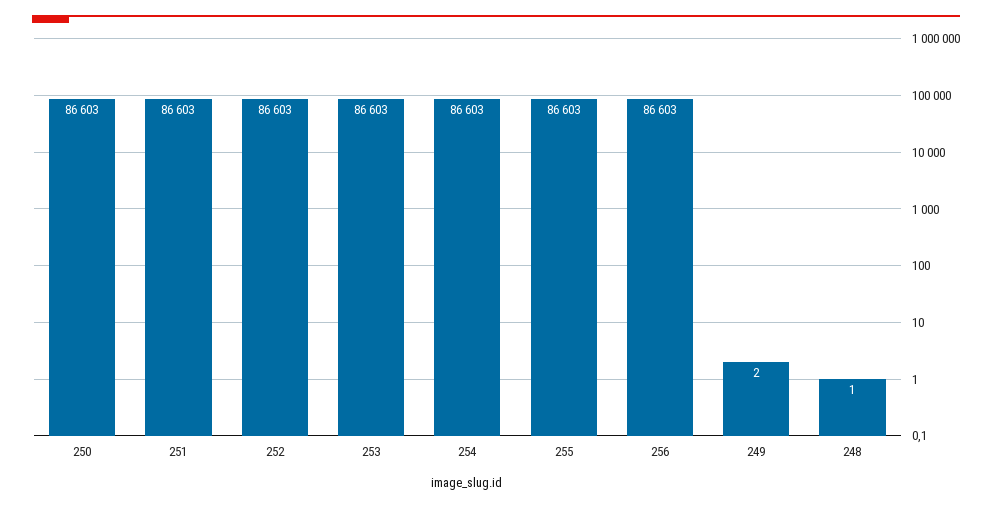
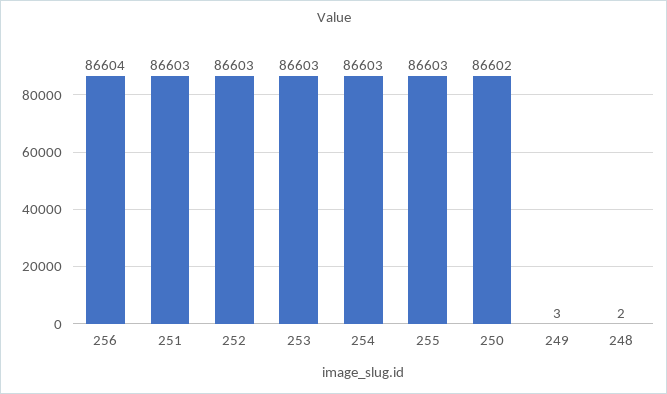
  {
-   "250": 86603,
+   "250": 86602,
    "251": 86603,
    "252": 86603,
    "253": 86603,
    "254": 86603,
    "255": 86603,
-   "256": 86603,
+   "256": 86604,
-   "249": 2,
+   "249": 3,
-   "248": 1
+   "248": 2
  }

